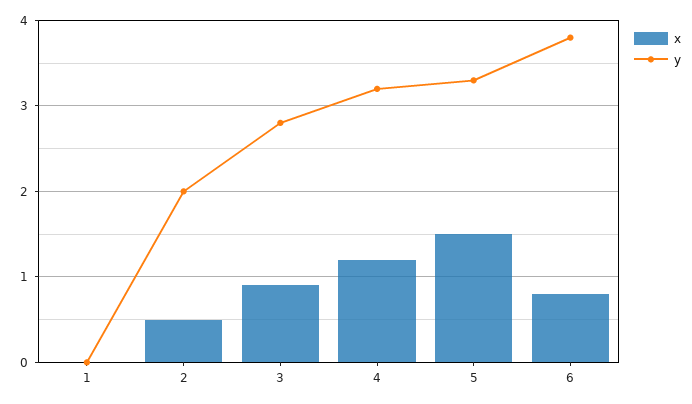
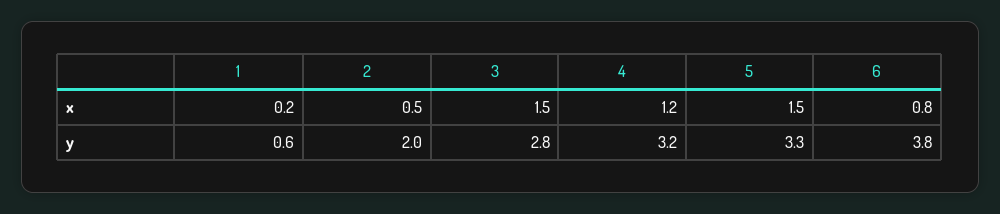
  {
    "x": {
-     "1": 0,
+     "1": 0.2,
      "2": 0.5,
-     "3": 0.9,
+     "3": 1.5,
      "4": 1.2,
      "5": 1.5,
      "6": 0.8
    },
    "y": {
-     "1": 0,
+     "1": 0.6,
      "2": 2,
      "3": 2.8,
      "4": 3.2,
      "5": 3.3,
      "6": 3.8
    }
  }

